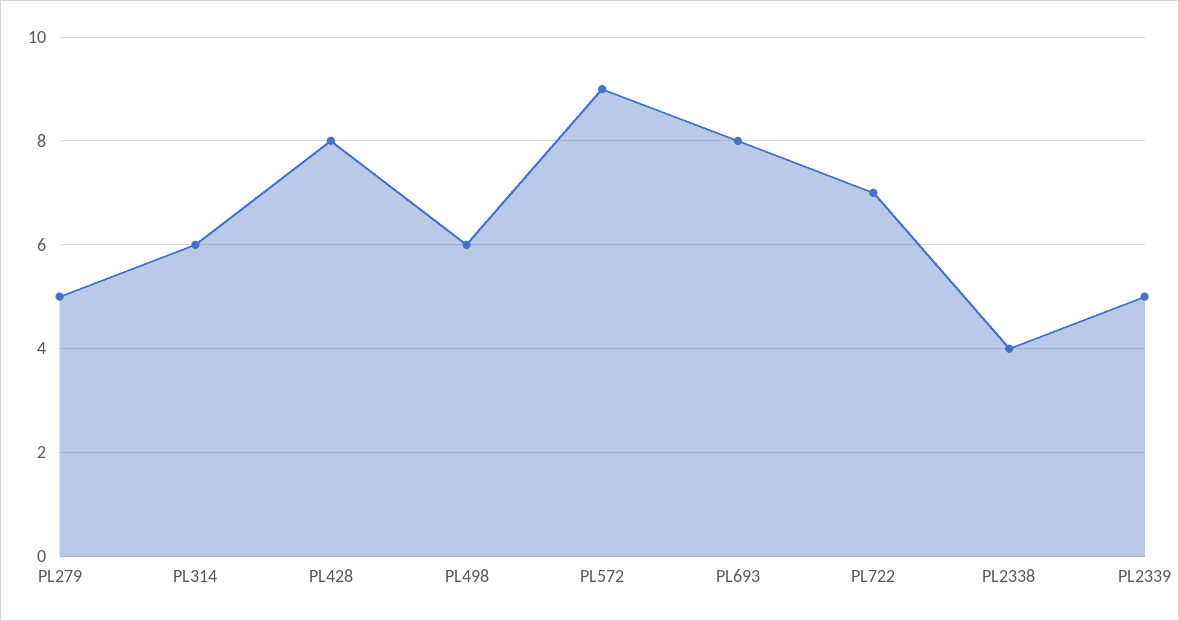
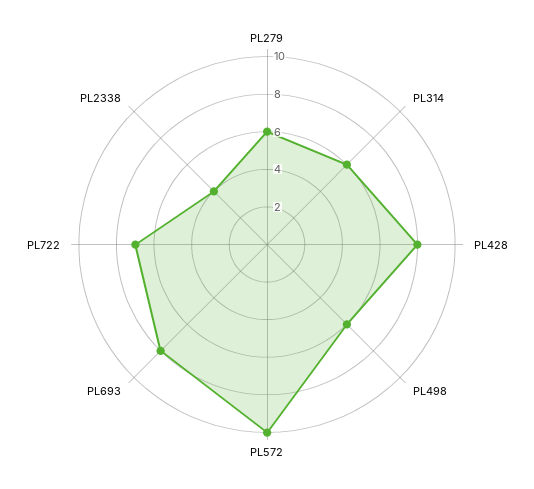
  {
-   "PL279": 5,
+   "PL279": 6,
    "PL314": 6,
    "PL428": 8,
    "PL498": 6,
-   "PL572": 9,
+   "PL572": 10,
    "PL693": 8,
    "PL722": 7,
-   "PL2338": 4,
+   "PL2338": 4
-   "PL2339": 5
  }

